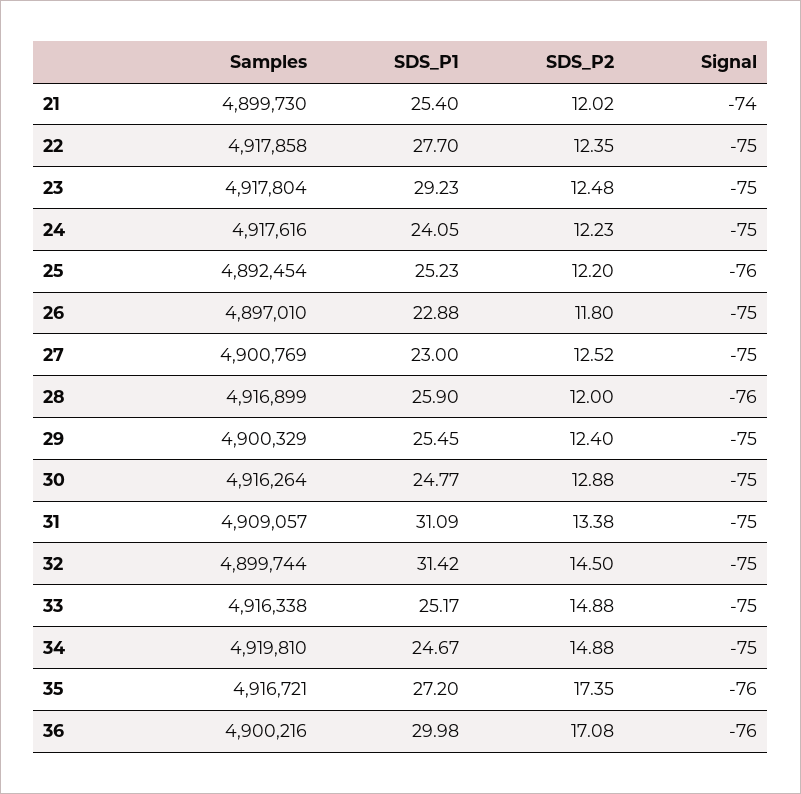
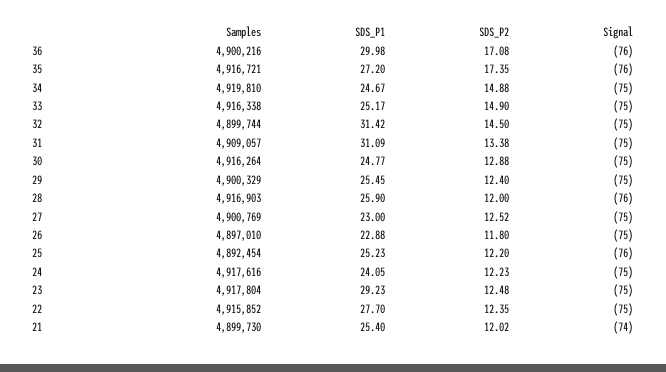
  {
    "Samples": {
      "21": 4899730,
-     "22": 4917858,
+     "22": 4915852,
      "23": 4917804,
      "24": 4917616,
      "25": 4892454,
      "26": 4897010,
      "27": 4900769,
-     "28": 4916899,
+     "28": 4916903,
      "29": 4900329,
      "30": 4916264,
      "31": 4909057,
      "32": 4899744,
      "33": 4916338,
      "34": 4919810,
      "35": 4916721,
      "36": 4900216
    },
    "SDS_P1": {
      "21": 25.4,
      "22": 27.7,
      "23": 29.23,
      "24": 24.05,
      "25": 25.23,
      "26": 22.88,
      "27": 23,
      "28": 25.9,
      "29": 25.45,
      "30": 24.77,
      "31": 31.09,
      "32": 31.42,
      "33": 25.17,
      "34": 24.67,
      "35": 27.2,
      "36": 29.98
    },
    "SDS_P2": {
      "21": 12.02,
      "22": 12.35,
      "23": 12.48,
      "24": 12.23,
      "25": 12.2,
      "26": 11.8,
      "27": 12.52,
      "28": 12,
      "29": 12.4,
      "30": 12.88,
      "31": 13.38,
      "32": 14.5,
-     "33": 14.88,
+     "33": 14.9,
      "34": 14.88,
      "35": 17.35,
      "36": 17.08
    },
    "Signal": {
      "21": -74,
      "22": -75,
      "23": -75,
      "24": -75,
      "25": -76,
      "26": -75,
      "27": -75,
      "28": -76,
      "29": -75,
      "30": -75,
      "31": -75,
      "32": -75,
      "33": -75,
      "34": -75,
      "35": -76,
      "36": -76
    }
  }

